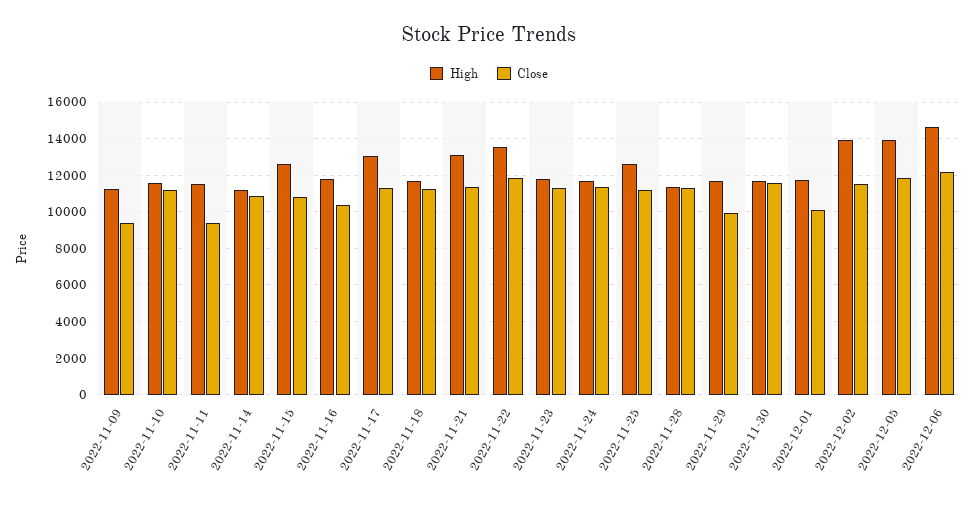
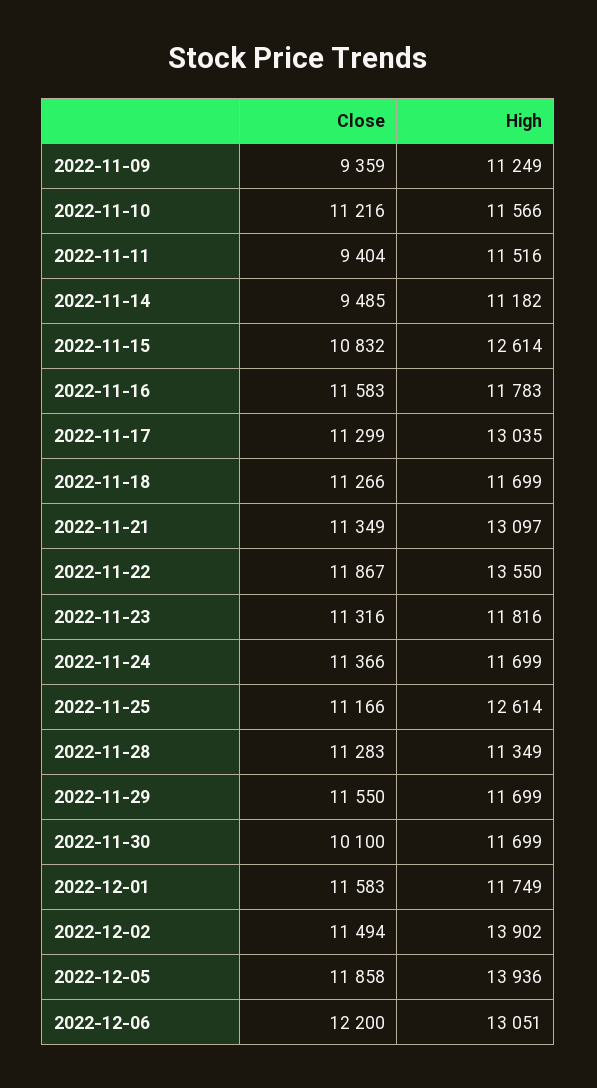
  {
    "High": {
      "2022-11-09": 11249,
      "2022-11-10": 11566,
      "2022-11-11": 11516,
      "2022-11-14": 11182,
      "2022-11-15": 12614,
      "2022-11-16": 11783,
      "2022-11-17": 13035,
      "2022-11-18": 11699,
      "2022-11-21": 13097,
      "2022-11-22": 13550,
      "2022-11-23": 11816,
      "2022-11-24": 11699,
      "2022-11-25": 12614,
      "2022-11-28": 11349,
      "2022-11-29": 11699,
      "2022-11-30": 11699,
      "2022-12-01": 11749,
      "2022-12-02": 13902,
      "2022-12-05": 13936,
-     "2022-12-06": 14500
+     "2022-12-06": 13051
    },
    "Close": {
      "2022-11-09": 9359,
      "2022-11-10": 11216,
      "2022-11-11": 9404,
-     "2022-11-14": 11000,
+     "2022-11-14": 9485,
      "2022-11-15": 10832,
-     "2022-11-16": 10500,
+     "2022-11-16": 11583,
      "2022-11-17": 11299,
      "2022-11-18": 11266,
      "2022-11-21": 11349,
      "2022-11-22": 11867,
      "2022-11-23": 11316,
      "2022-11-24": 11366,
      "2022-11-25": 11166,
      "2022-11-28": 11283,
-     "2022-11-29": 10000,
+     "2022-11-29": 11550,
-     "2022-11-30": 11500,
+     "2022-11-30": 10100,
-     "2022-12-01": 10000,
+     "2022-12-01": 11583,
      "2022-12-02": 11494,
      "2022-12-05": 11858,
      "2022-12-06": 12200
    }
  }

